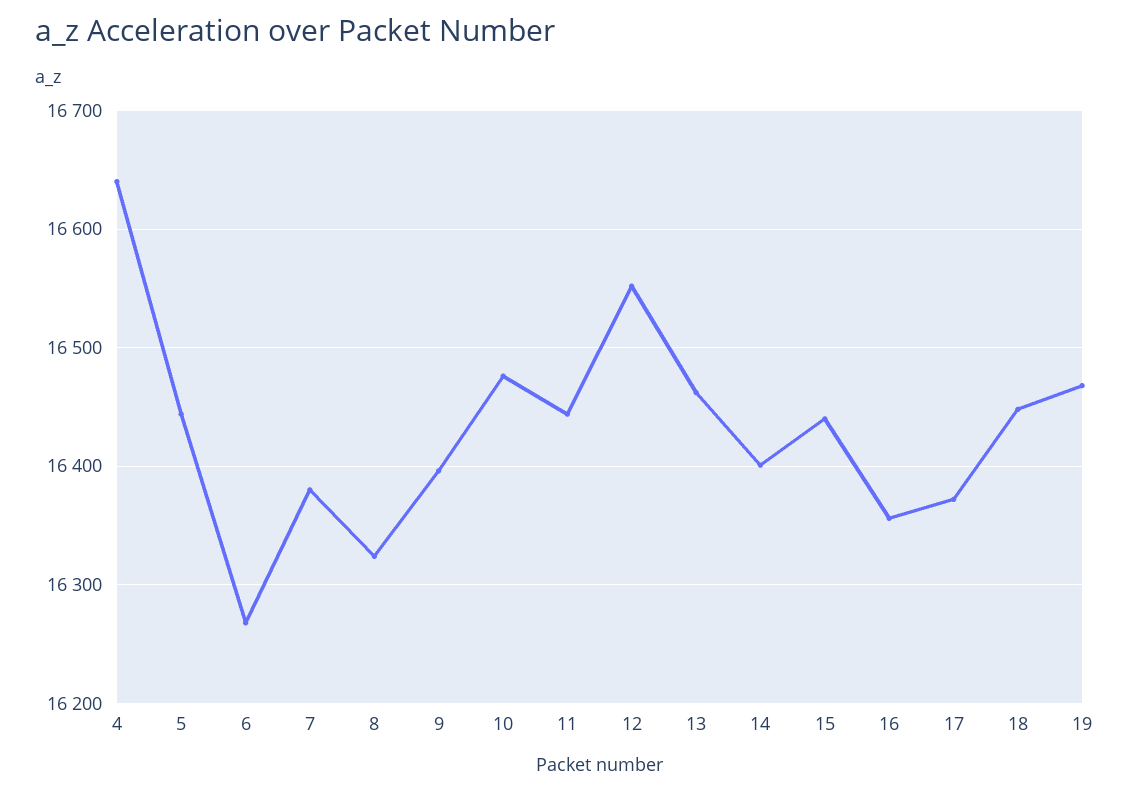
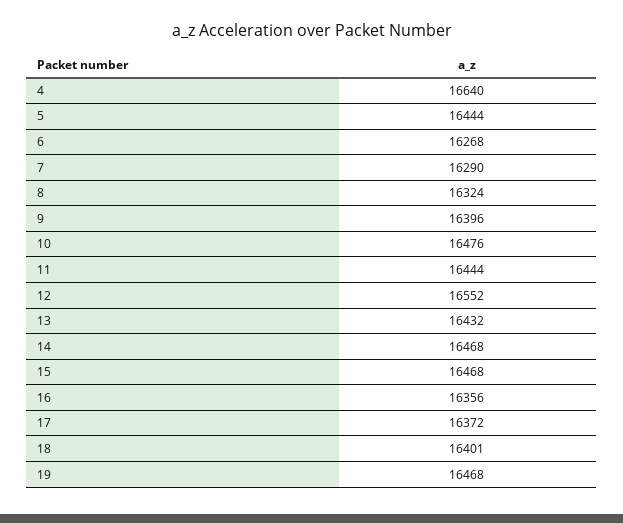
  {
    "4": 16640,
    "5": 16444,
    "6": 16268,
-   "7": 16380,
+   "7": 16290,
    "8": 16324,
    "9": 16396,
    "10": 16476,
    "11": 16444,
    "12": 16552,
-   "13": 16460,
+   "13": 16432,
-   "14": 16400,
+   "14": 16468,
-   "15": 16440,
+   "15": 16468,
    "16": 16356,
    "17": 16372,
-   "18": 16450,
+   "18": 16401,
    "19": 16468
  }

